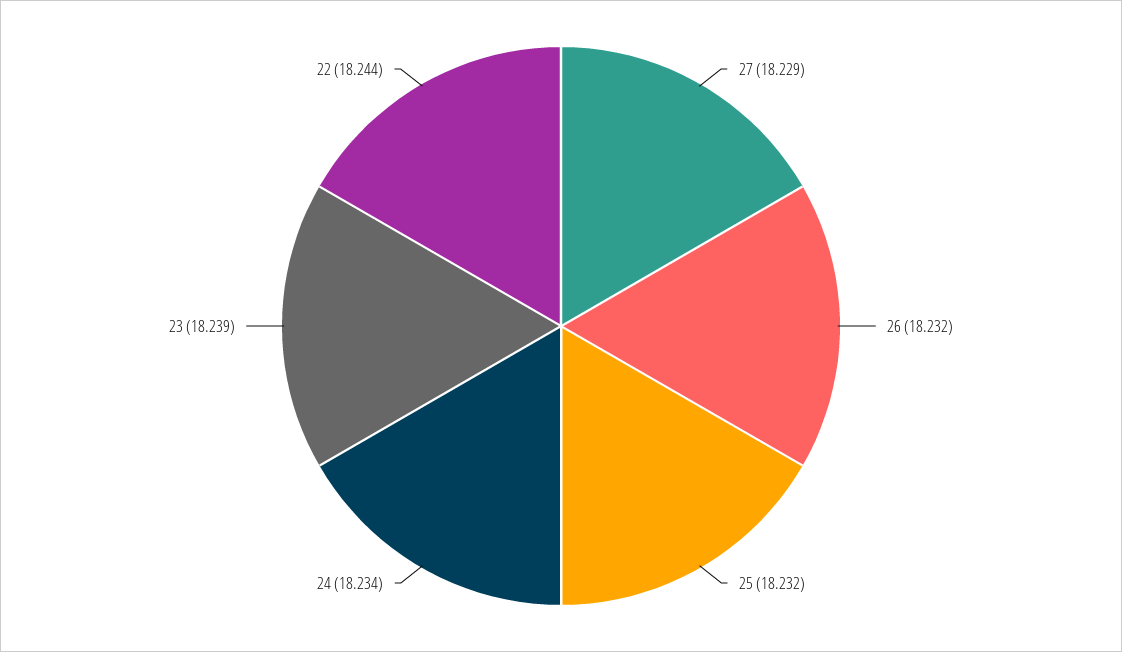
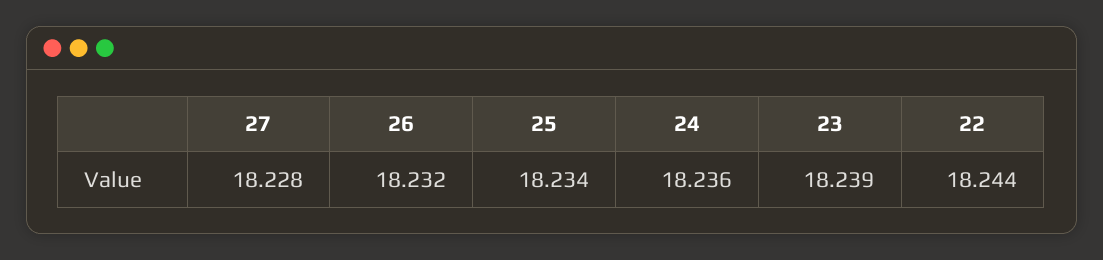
  {
-   "27": 18.229,
+   "27": 18.228,
    "26": 18.232,
-   "25": 18.232,
+   "25": 18.234,
-   "24": 18.234,
+   "24": 18.236,
    "23": 18.239,
    "22": 18.244
  }

